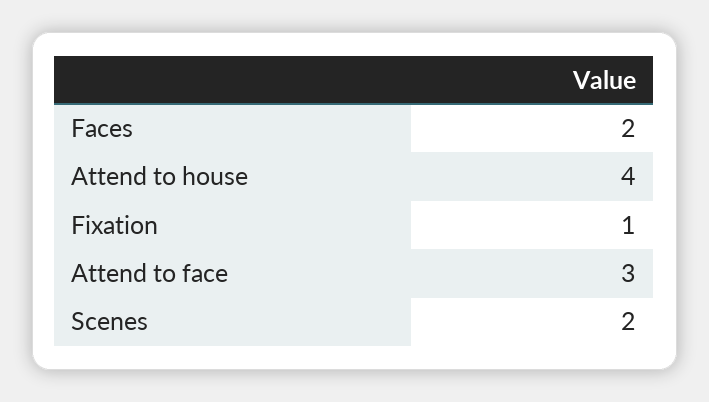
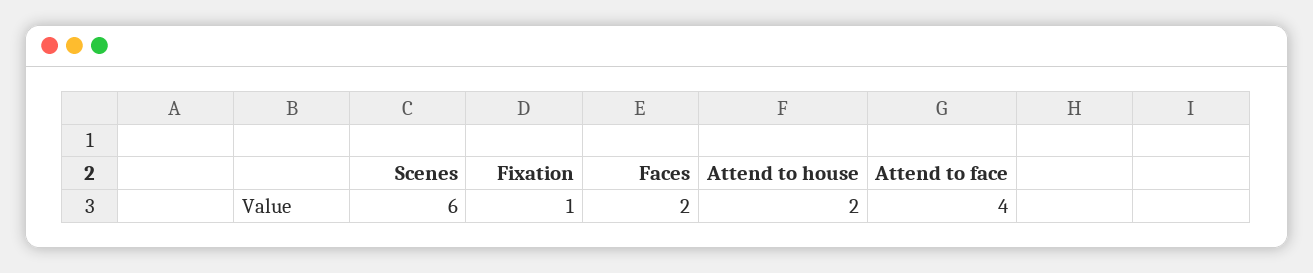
  {
    "Faces": 2,
-   "Attend to house": 4,
+   "Attend to house": 2,
    "Fixation": 1,
-   "Attend to face": 3,
+   "Attend to face": 4,
-   "Scenes": 2
+   "Scenes": 6
  }

